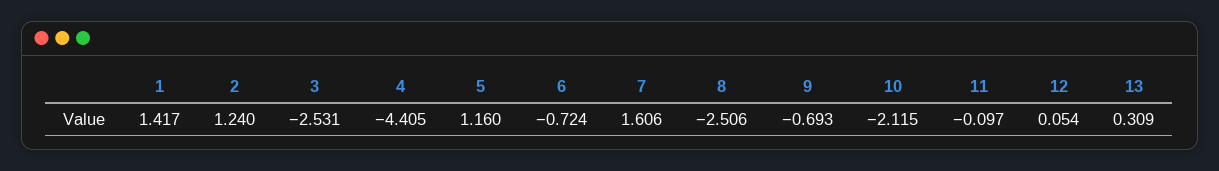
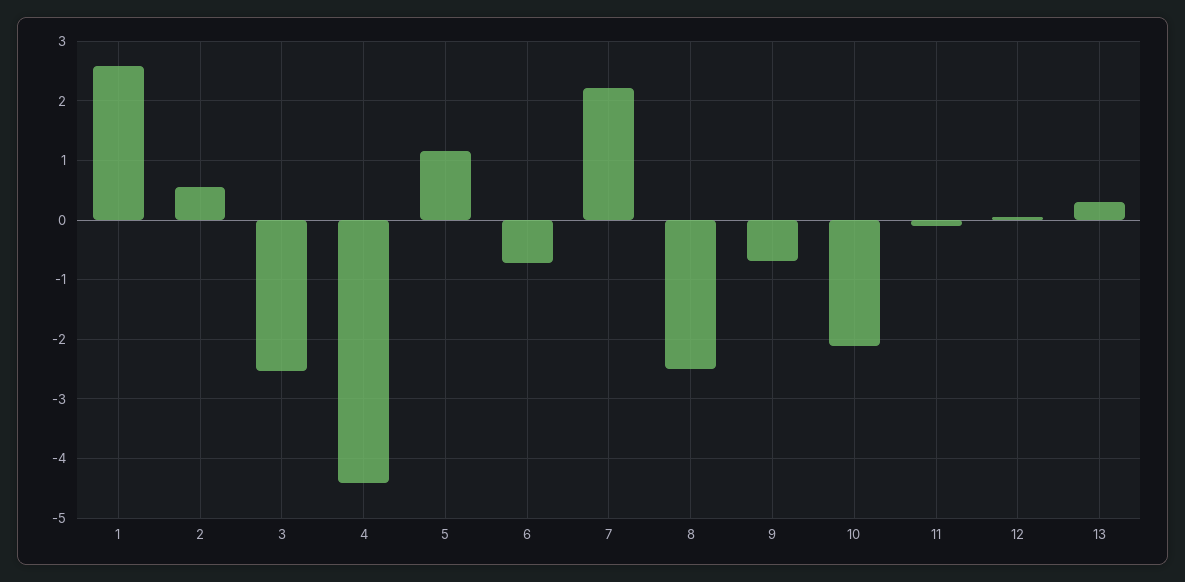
  {
-   "1": 1.417,
+   "1": 2.6,
-   "2": 1.24,
+   "2": 0.6,
    "3": -2.531,
    "4": -4.405,
    "5": 1.16,
    "6": -0.724,
-   "7": 1.606,
+   "7": 2.2,
    "8": -2.506,
    "9": -0.693,
    "10": -2.115,
    "11": -0.097,
    "12": 0.054,
    "13": 0.309
  }

